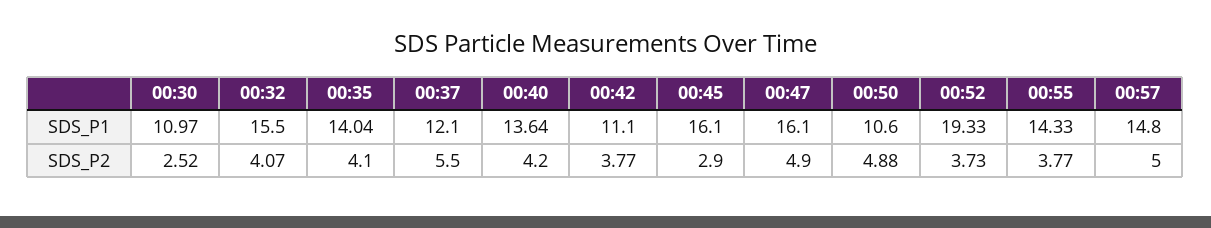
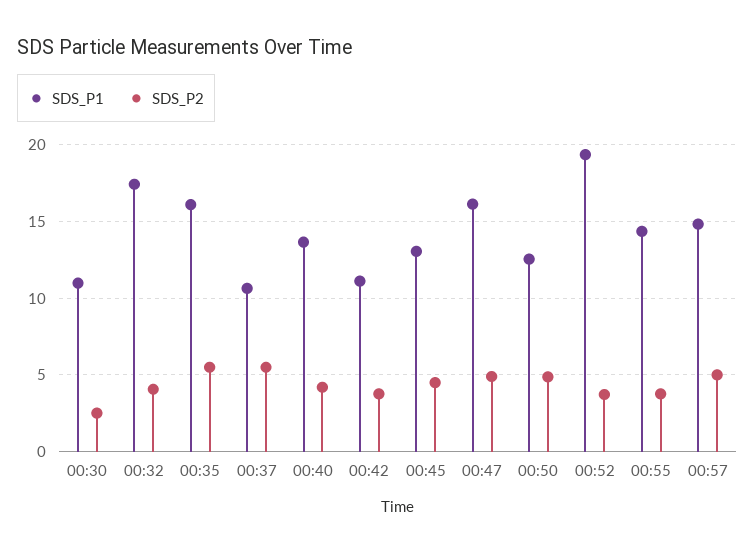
  {
    "SDS_P1": {
      "00:30": 10.97,
-     "00:32": 15.5,
+     "00:32": 17.5,
-     "00:35": 14.04,
+     "00:35": 16,
-     "00:37": 12.1,
+     "00:37": 10.5,
      "00:40": 13.64,
      "00:42": 11.1,
-     "00:45": 16.1,
+     "00:45": 13,
      "00:47": 16.1,
-     "00:50": 10.6,
+     "00:50": 12.5,
      "00:52": 19.33,
      "00:55": 14.33,
      "00:57": 14.8
    },
    "SDS_P2": {
      "00:30": 2.52,
      "00:32": 4.07,
-     "00:35": 4.1,
+     "00:35": 5.5,
      "00:37": 5.5,
      "00:40": 4.2,
      "00:42": 3.77,
-     "00:45": 2.9,
+     "00:45": 4.5,
      "00:47": 4.9,
      "00:50": 4.88,
      "00:52": 3.73,
      "00:55": 3.77,
      "00:57": 5
    }
  }

